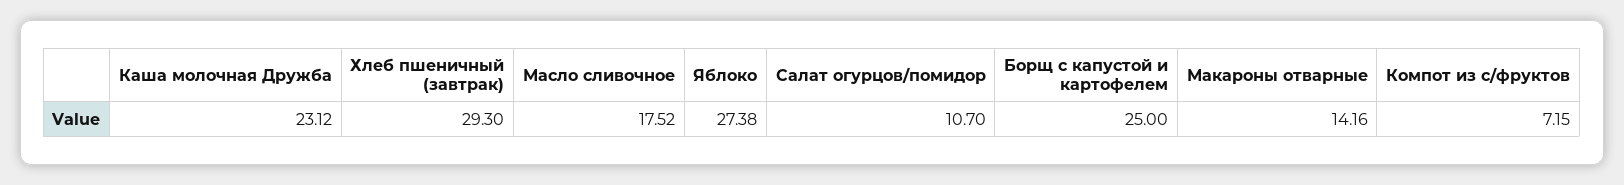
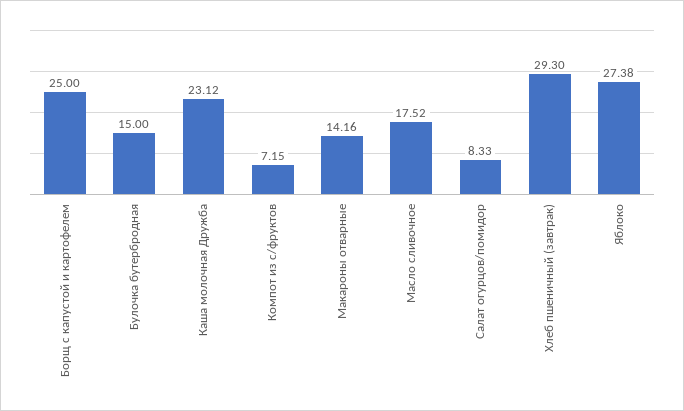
  {
    "Каша молочная Дружба": 23.12,
    "Хлеб пшеничный (завтрак)": 29.3,
    "Масло сливочное": 17.52,
    "Яблоко": 27.38,
-   "Салат огурцов/помидор": 10.7,
+   "Салат огурцов/помидор": 8.33,
    "Борщ с капустой и картофелем": 25,
    "Макароны отварные": 14.16,
-   "Компот из с/фруктов": 7.15
+   "Компот из с/фруктов": 7.15,
+   "Булочка бутербродная": 15
  }

